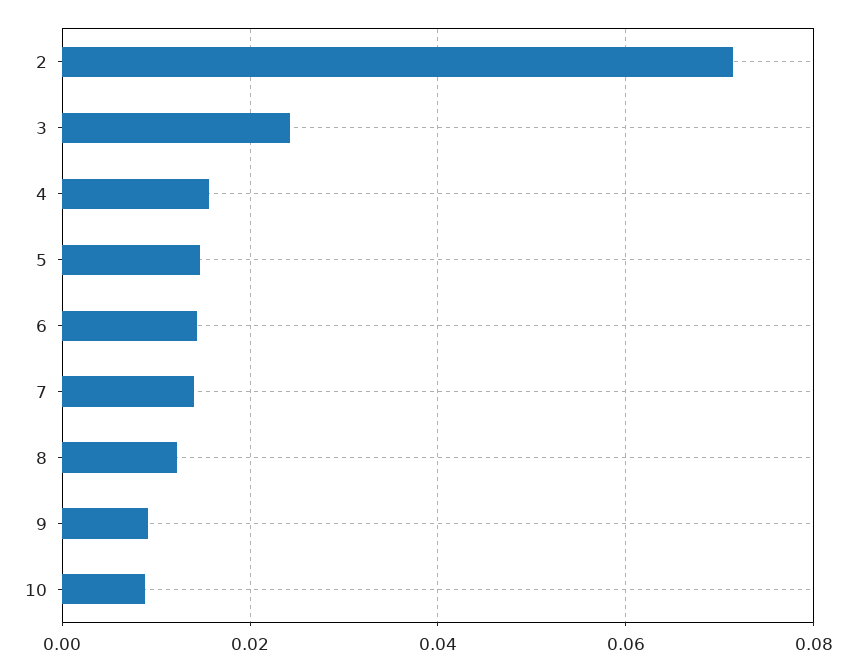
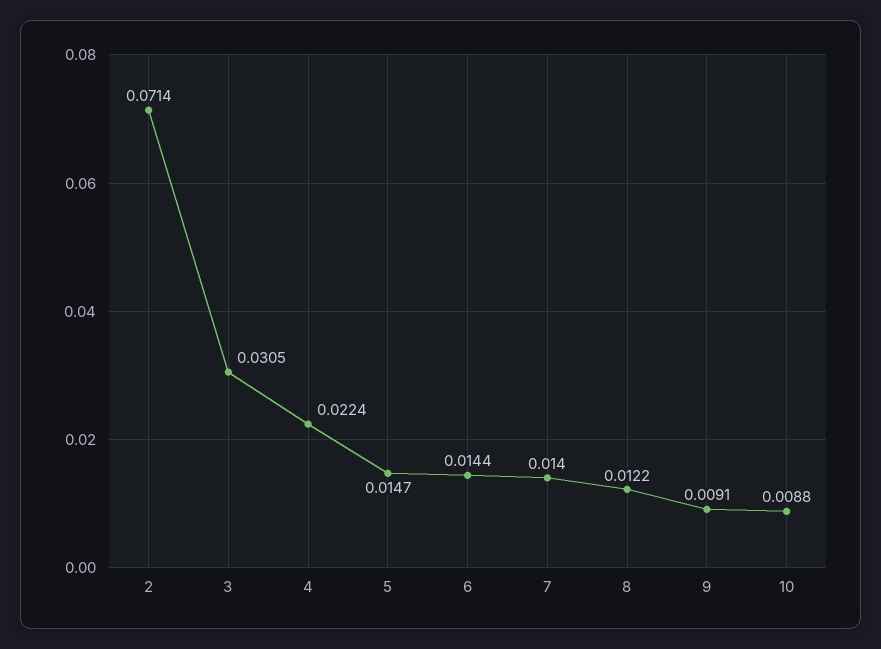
  {
    "2": 0.0714,
-   "3": 0.024,
+   "3": 0.0305,
-   "4": 0.016,
+   "4": 0.0224,
    "5": 0.0147,
    "6": 0.0144,
    "7": 0.014,
    "8": 0.0122,
    "9": 0.0091,
    "10": 0.0088
  }

